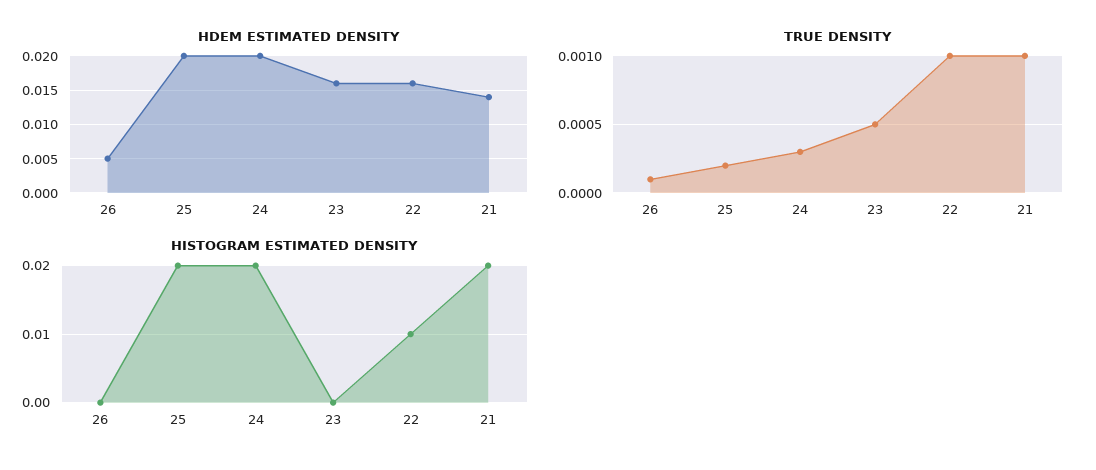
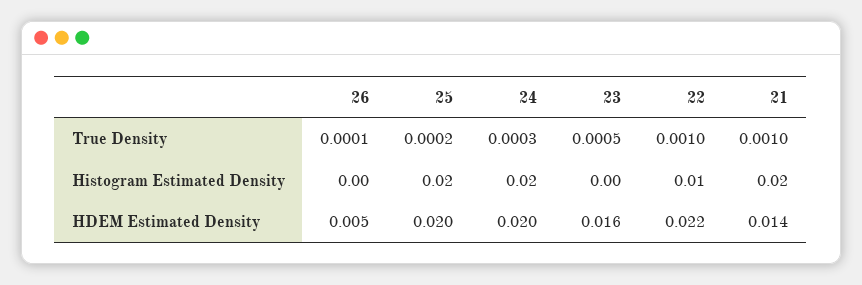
  {
    "HDEM ESTIMATED DENSITY": {
      "26": 0.005,
      "25": 0.02,
      "24": 0.02,
      "23": 0.016,
-     "22": 0.016,
+     "22": 0.022,
      "21": 0.014
    },
    "TRUE DENSITY": {
      "26": 0.0001,
      "25": 0.0002,
      "24": 0.0003,
      "23": 0.0005,
      "22": 0.001,
      "21": 0.001
    },
    "HISTOGRAM ESTIMATED DENSITY": {
      "26": 0,
      "25": 0.02,
      "24": 0.02,
      "23": 0,
      "22": 0.01,
      "21": 0.02
    }
  }

